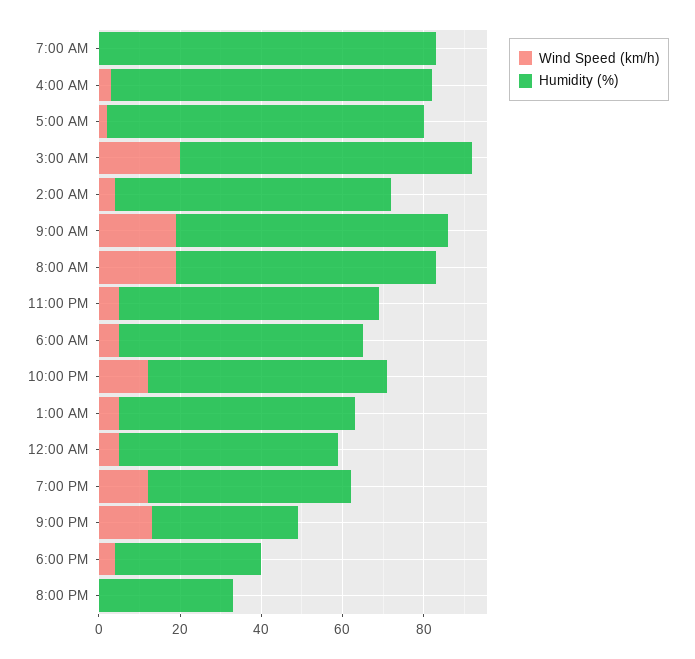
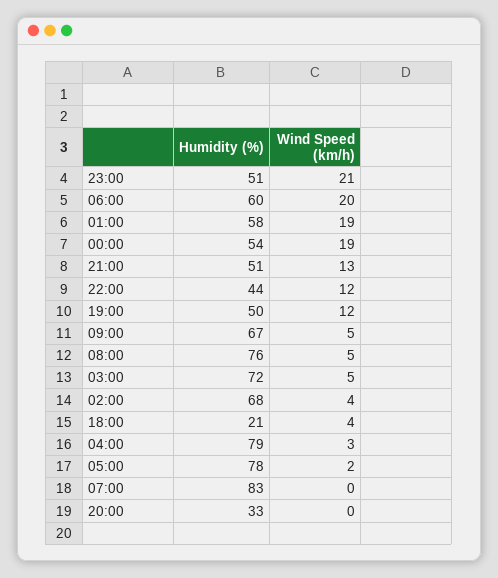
  {
    "Wind Speed (km/h)": {
      "7:00 AM": 0,
      "4:00 AM": 3,
      "5:00 AM": 2,
-     "3:00 AM": 20,
+     "3:00 AM": 5,
      "2:00 AM": 4,
-     "9:00 AM": 20,
+     "9:00 AM": 5,
-     "8:00 AM": 20,
+     "8:00 AM": 5,
-     "11:00 PM": 5,
+     "11:00 PM": 21,
-     "6:00 AM": 5,
+     "6:00 AM": 20,
      "10:00 PM": 12,
-     "1:00 AM": 5,
+     "1:00 AM": 19,
-     "12:00 AM": 5,
+     "12:00 AM": 19,
      "7:00 PM": 12,
      "9:00 PM": 13,
      "6:00 PM": 4,
      "8:00 PM": 0
    },
    "Humidity (%)": {
      "7:00 AM": 83,
      "4:00 AM": 79,
      "5:00 AM": 78,
      "3:00 AM": 72,
      "2:00 AM": 68,
      "9:00 AM": 67,
-     "8:00 AM": 65,
+     "8:00 AM": 76,
-     "11:00 PM": 65,
+     "11:00 PM": 51,
      "6:00 AM": 60,
-     "10:00 PM": 60,
+     "10:00 PM": 44,
      "1:00 AM": 58,
      "12:00 AM": 54,
      "7:00 PM": 50,
-     "9:00 PM": 35,
+     "9:00 PM": 51,
-     "6:00 PM": 35,
+     "6:00 PM": 21,
      "8:00 PM": 33
    }
  }

